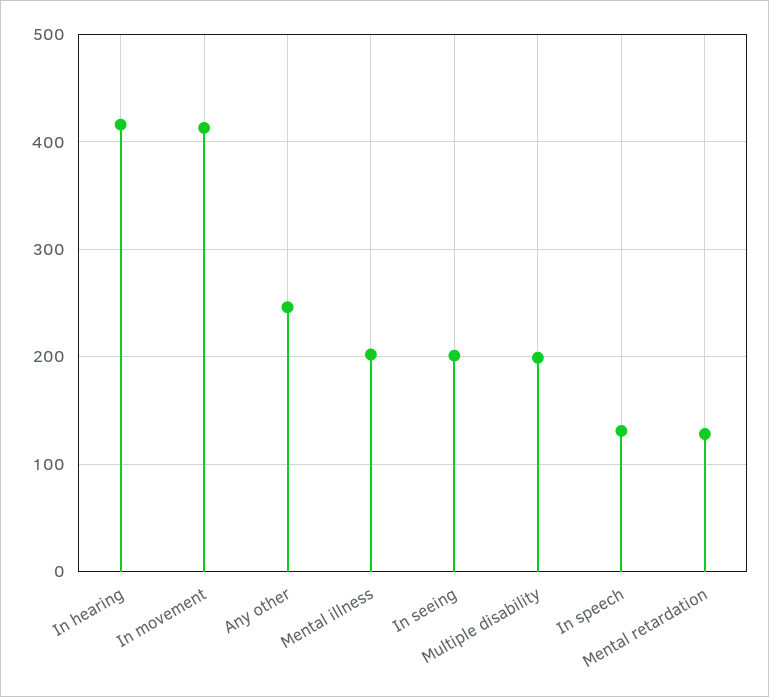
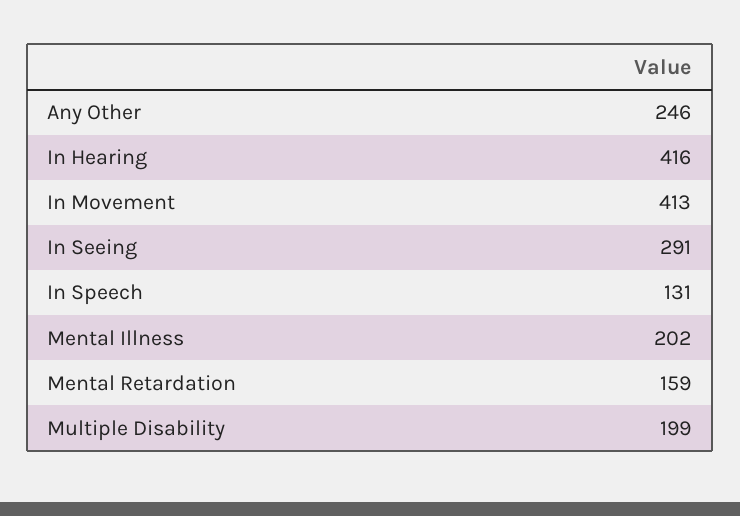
  {
    "In hearing": 416,
    "In movement": 413,
    "Any other": 246,
    "Mental illness": 202,
-   "In seeing": 200,
+   "In seeing": 291,
    "Multiple disability": 199,
    "In speech": 131,
-   "Mental retardation": 130
+   "Mental retardation": 159
  }

